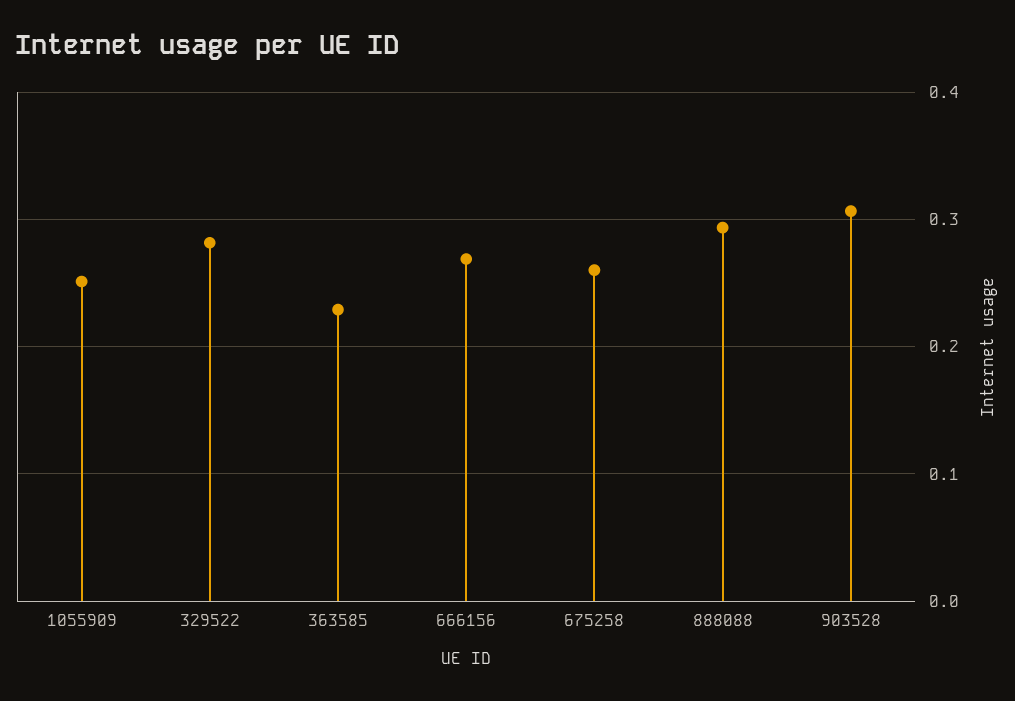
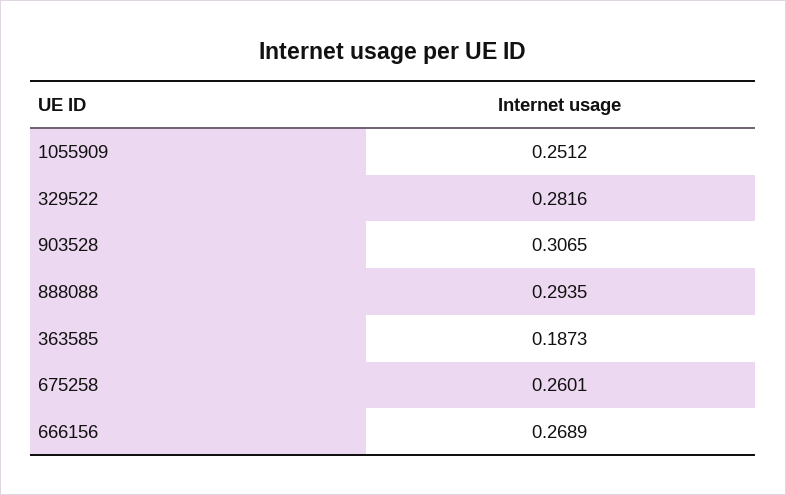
  {
    "1055909": 0.2512,
    "329522": 0.2816,
-   "363585": 0.23,
+   "363585": 0.1873,
    "666156": 0.2689,
    "675258": 0.2601,
    "888088": 0.2935,
    "903528": 0.3065
  }

